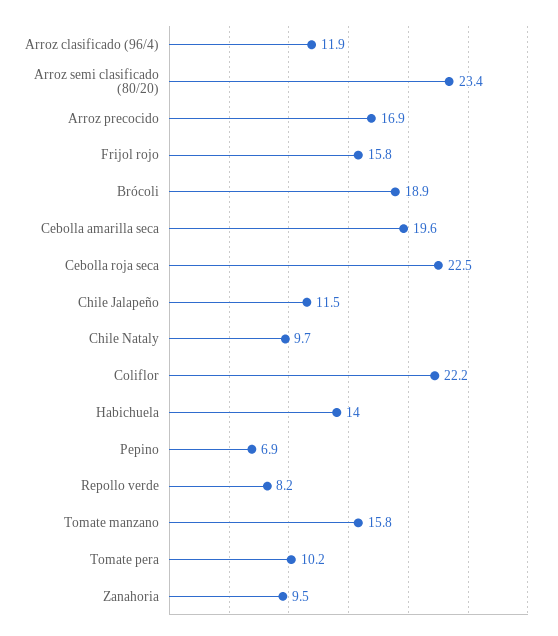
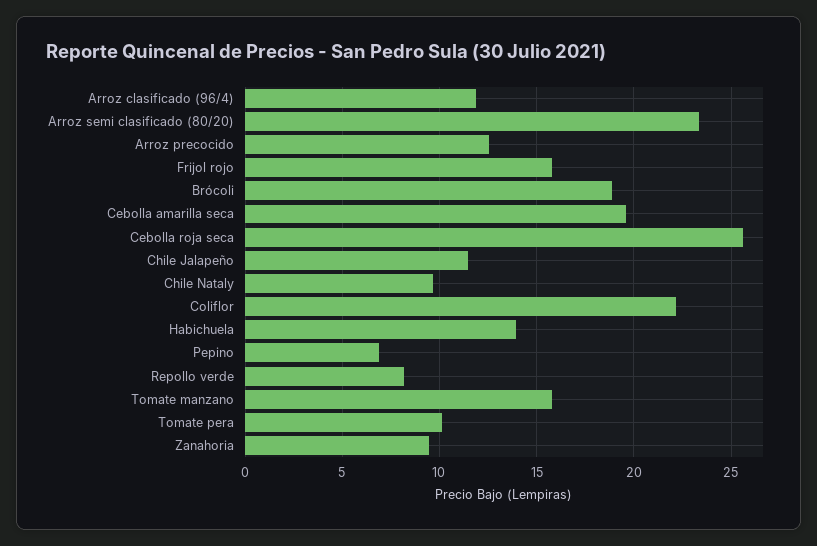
  {
    "Arroz clasificado (96/4)": 11.9,
    "Arroz semi clasificado (80/20)": 23.4,
-   "Arroz precocido": 16.9,
+   "Arroz precocido": 12.5,
    "Frijol rojo": 15.8,
    "Brócoli": 18.9,
    "Cebolla amarilla seca": 19.6,
-   "Cebolla roja seca": 22.5,
+   "Cebolla roja seca": 25.5,
    "Chile Jalapeño": 11.5,
    "Chile Nataly": 9.7,
    "Coliflor": 22.2,
    "Habichuela": 14,
    "Pepino": 6.9,
    "Repollo verde": 8.2,
    "Tomate manzano": 15.8,
    "Tomate pera": 10.2,
    "Zanahoria": 9.5
  }

